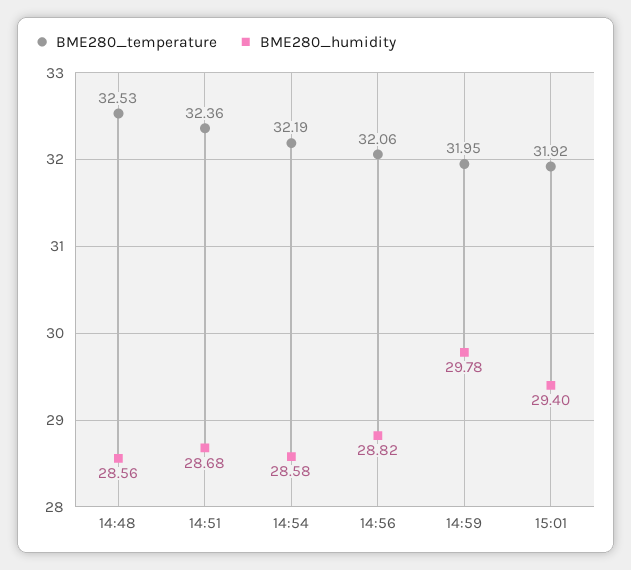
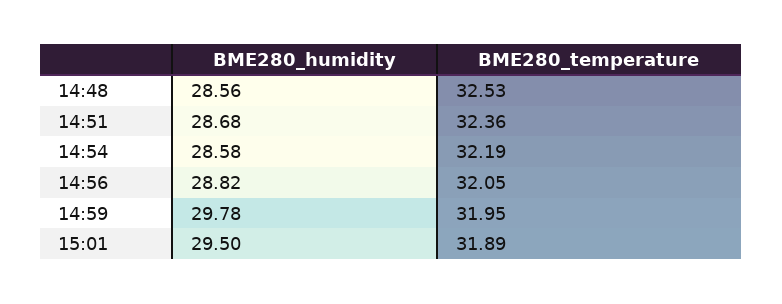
  {
    "BME280_temperature": {
      "14:48": 32.53,
      "14:51": 32.36,
      "14:54": 32.19,
-     "14:56": 32.06,
+     "14:56": 32.05,
      "14:59": 31.95,
-     "15:01": 31.92
+     "15:01": 31.89
    },
    "BME280_humidity": {
      "14:48": 28.56,
      "14:51": 28.68,
      "14:54": 28.58,
      "14:56": 28.82,
      "14:59": 29.78,
-     "15:01": 29.4
+     "15:01": 29.5
    }
  }

